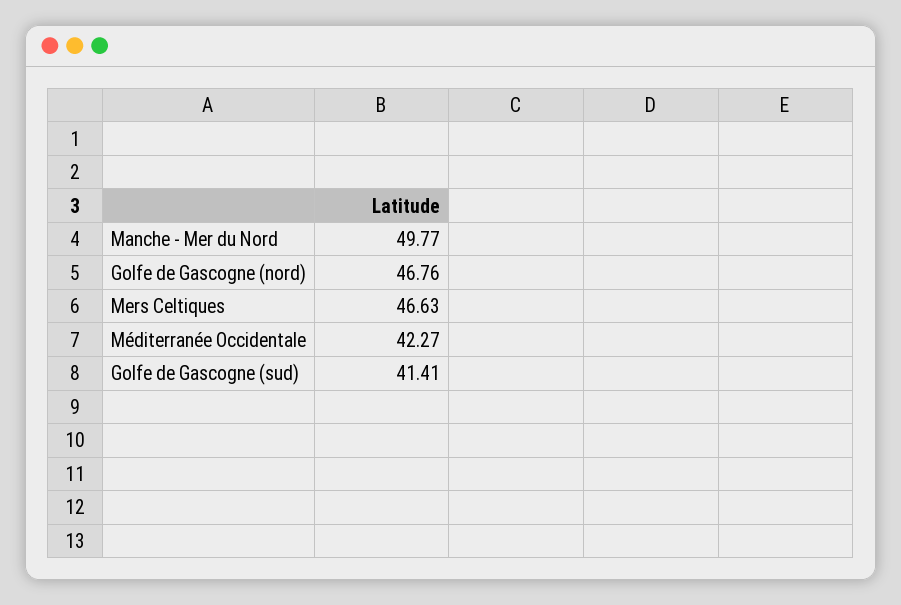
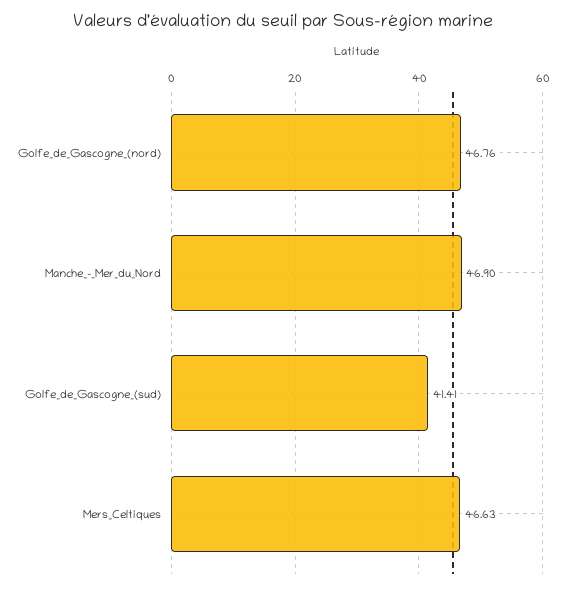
  {
-   "Manche - Mer du Nord": 49.77,
+   "Manche - Mer du Nord": 46.9,
    "Golfe de Gascogne (nord)": 46.76,
    "Mers Celtiques": 46.63,
-   "Méditerranée Occidentale": 42.27,
    "Golfe de Gascogne (sud)": 41.41
  }

